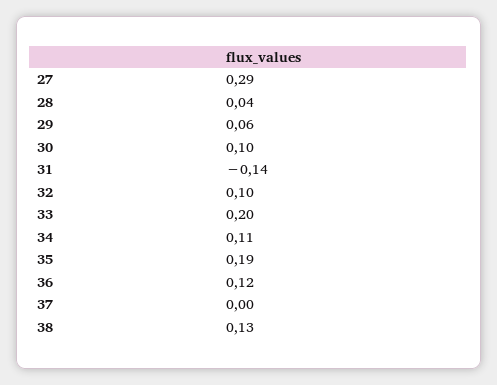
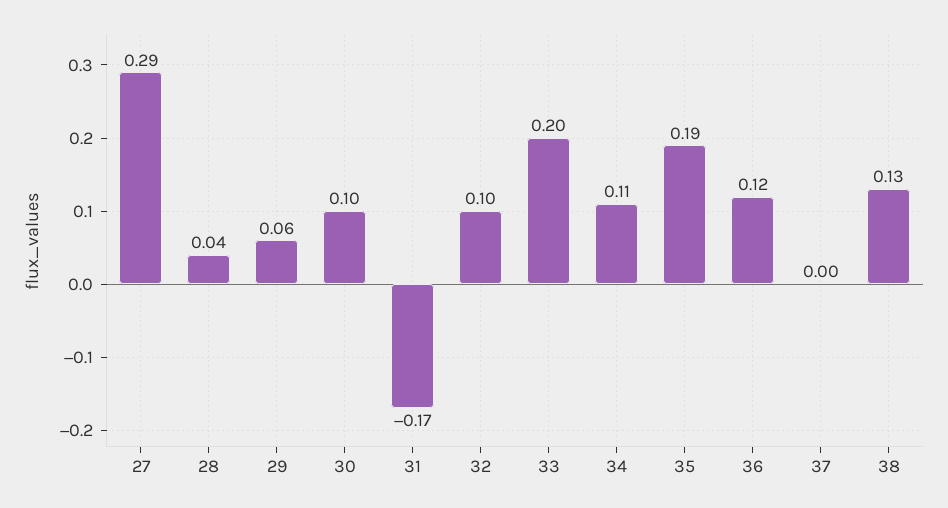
  {
    "27": 0.29,
    "28": 0.04,
    "29": 0.06,
    "30": 0.1,
-   "31": -0.14,
+   "31": -0.17,
    "32": 0.1,
    "33": 0.2,
    "34": 0.11,
    "35": 0.19,
    "36": 0.12,
    "37": 0,
    "38": 0.13
  }

